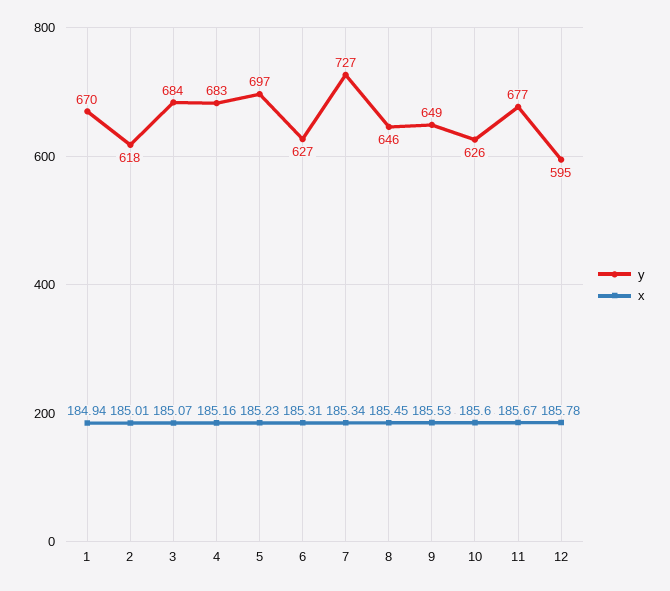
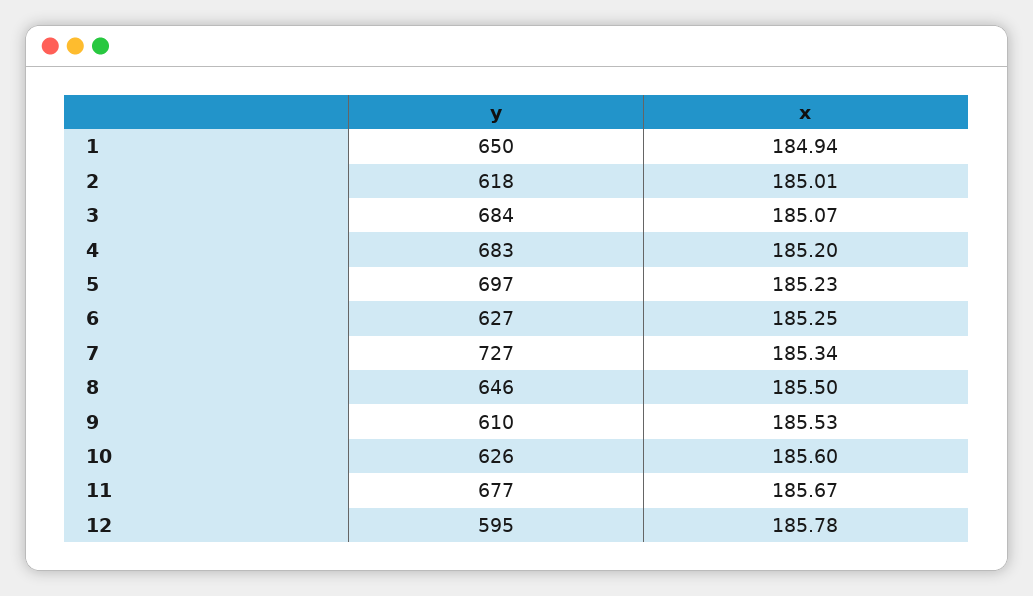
  {
    "y": {
-     "1": 670,
+     "1": 650,
      "2": 618,
      "3": 684,
      "4": 683,
      "5": 697,
      "6": 627,
      "7": 727,
      "8": 646,
-     "9": 649,
+     "9": 610,
      "10": 626,
      "11": 677,
      "12": 595
    },
    "x": {
      "1": 184.94,
      "2": 185.01,
      "3": 185.07,
-     "4": 185.16,
+     "4": 185.2,
      "5": 185.23,
-     "6": 185.31,
+     "6": 185.25,
      "7": 185.34,
-     "8": 185.45,
+     "8": 185.5,
      "9": 185.53,
      "10": 185.6,
      "11": 185.67,
      "12": 185.78
    }
  }

